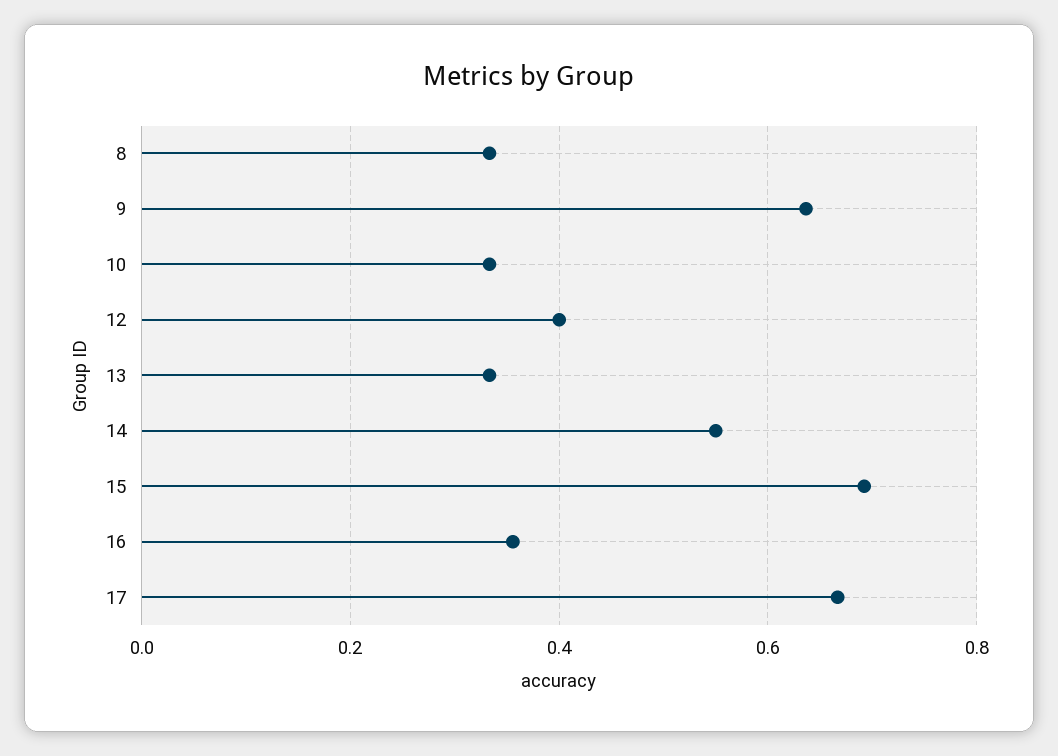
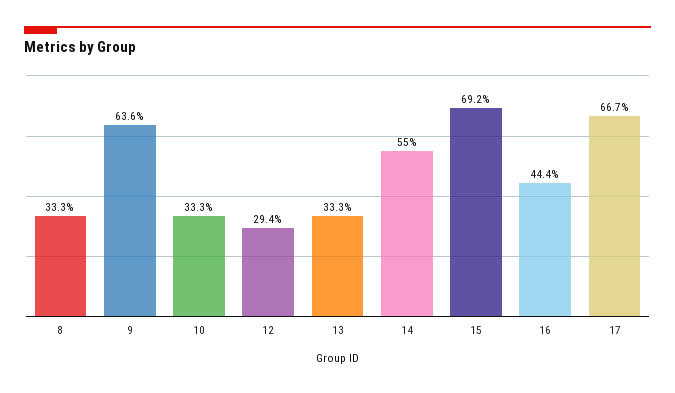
  {
    "8": 0.333,
    "9": 0.636,
    "10": 0.333,
-   "12": 0.4,
+   "12": 0.294,
    "13": 0.333,
    "14": 0.55,
    "15": 0.692,
-   "16": 0.36,
+   "16": 0.444,
    "17": 0.667
  }

